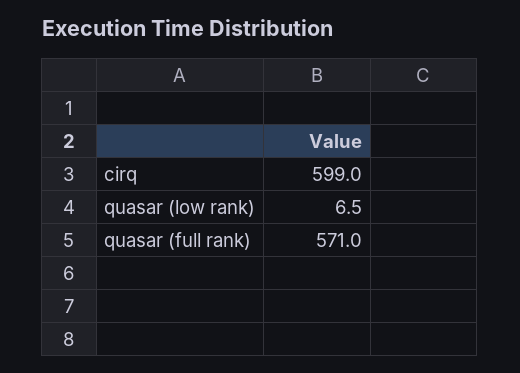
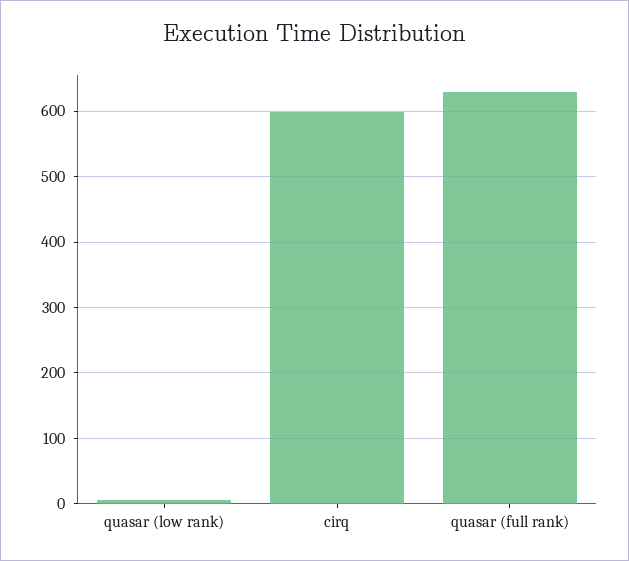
  {
    "cirq": 599,
    "quasar (low rank)": 6.5,
-   "quasar (full rank)": 571
+   "quasar (full rank)": 630
  }

